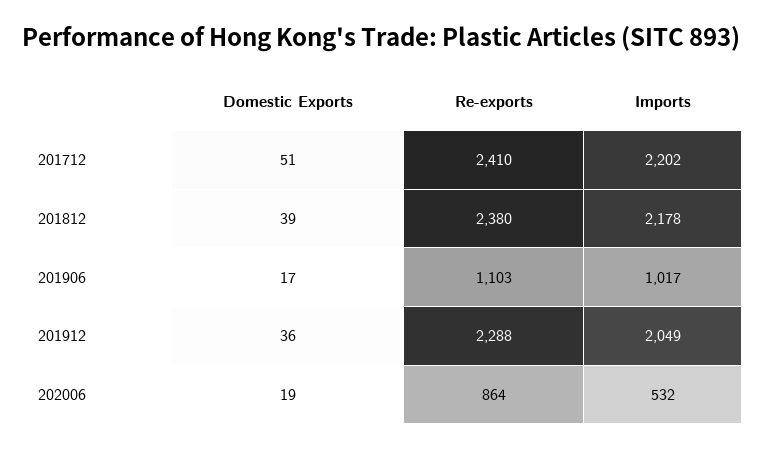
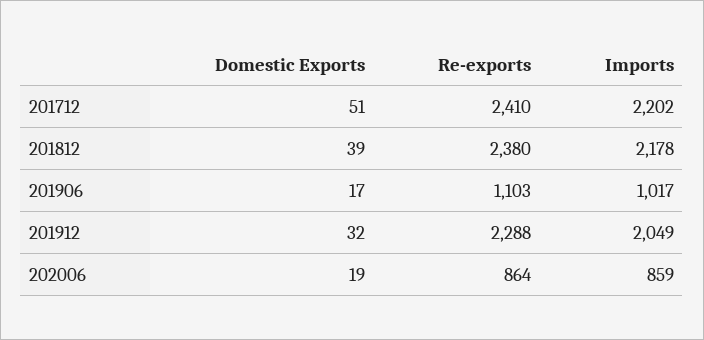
  {
    "Domestic Exports": {
      "201712": 51,
      "201812": 39,
      "201906": 17,
-     "201912": 36,
+     "201912": 32,
      "202006": 19
    },
    "Re-exports": {
      "201712": 2410,
      "201812": 2380,
      "201906": 1103,
      "201912": 2288,
      "202006": 864
    },
    "Imports": {
      "201712": 2202,
      "201812": 2178,
      "201906": 1017,
      "201912": 2049,
-     "202006": 532
+     "202006": 859
    }
  }

